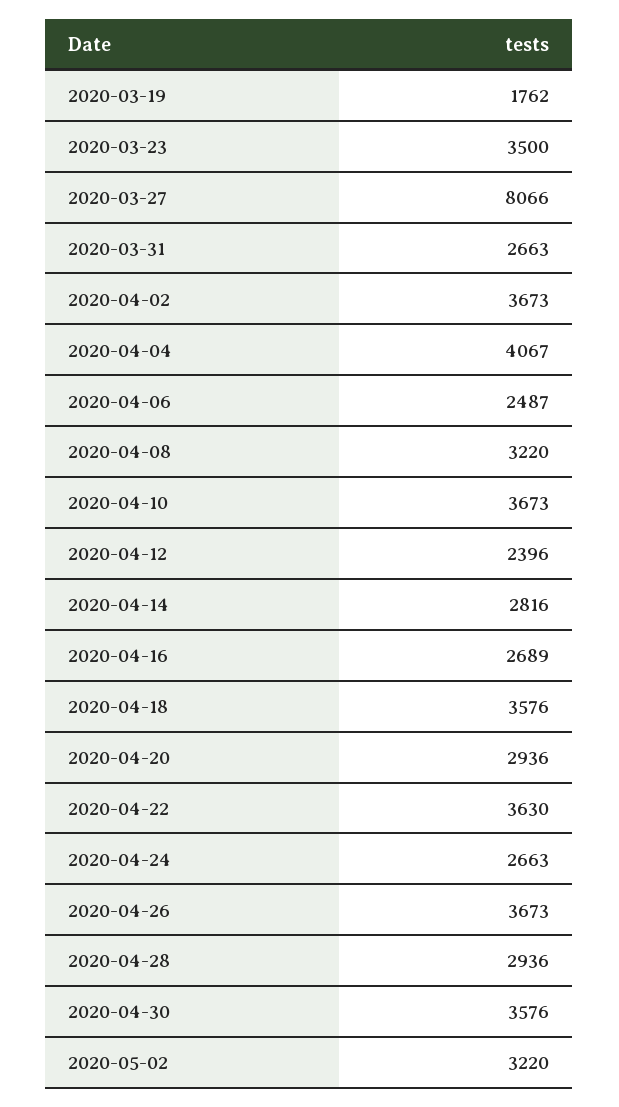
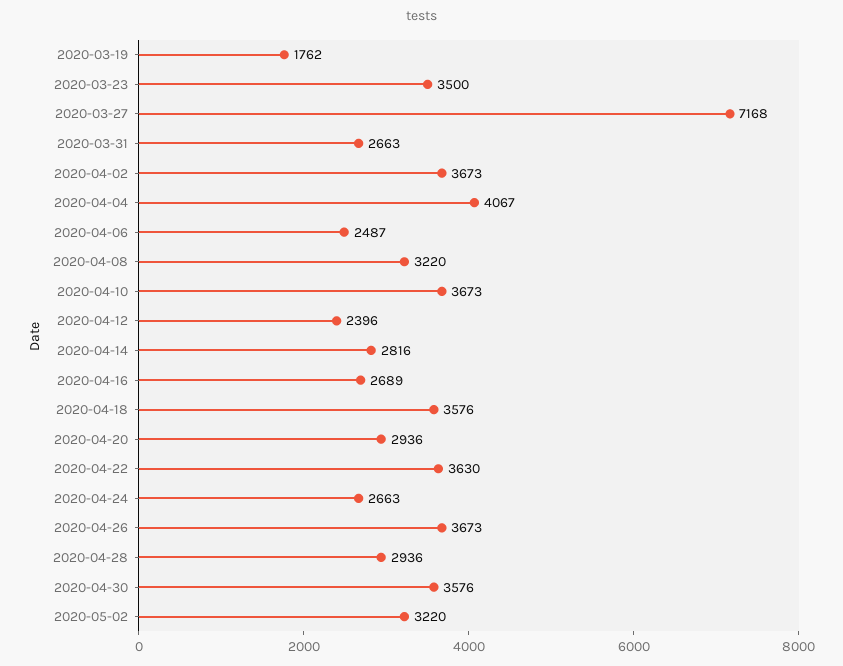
  {
    "2020-03-19": 1762,
    "2020-03-23": 3500,
-   "2020-03-27": 8066,
+   "2020-03-27": 7168,
    "2020-03-31": 2663,
    "2020-04-02": 3673,
    "2020-04-04": 4067,
    "2020-04-06": 2487,
    "2020-04-08": 3220,
    "2020-04-10": 3673,
    "2020-04-12": 2396,
    "2020-04-14": 2816,
    "2020-04-16": 2689,
    "2020-04-18": 3576,
    "2020-04-20": 2936,
    "2020-04-22": 3630,
    "2020-04-24": 2663,
    "2020-04-26": 3673,
    "2020-04-28": 2936,
    "2020-04-30": 3576,
    "2020-05-02": 3220
  }

